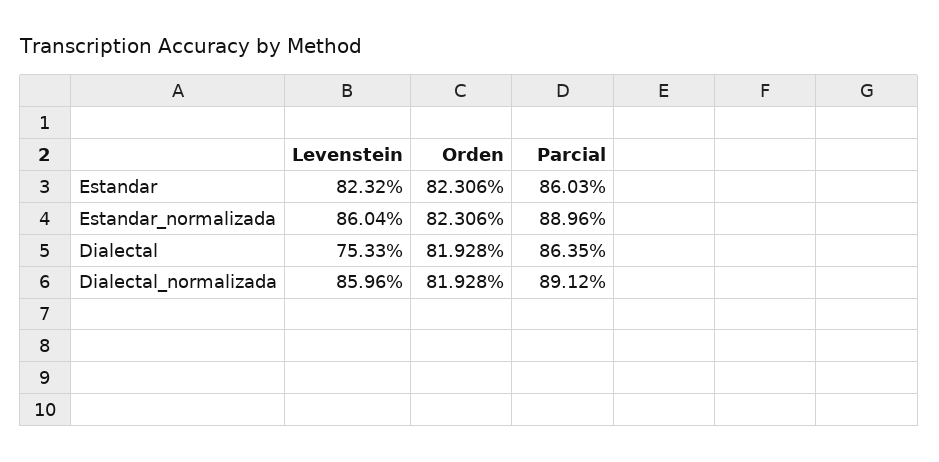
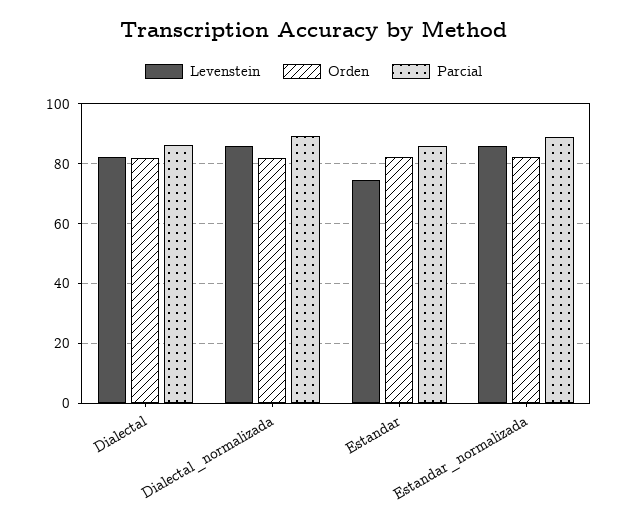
  {
    "Levenstein": {
-     "Estandar": 82.32,
+     "Estandar": 75,
      "Estandar_normalizada": 86.04,
-     "Dialectal": 75.33,
+     "Dialectal": 82.5,
      "Dialectal_normalizada": 85.96
    },
    "Orden": {
      "Estandar": 82.306,
      "Estandar_normalizada": 82.306,
      "Dialectal": 81.928,
      "Dialectal_normalizada": 81.928
    },
    "Parcial": {
      "Estandar": 86.03,
      "Estandar_normalizada": 88.96,
      "Dialectal": 86.35,
      "Dialectal_normalizada": 89.12
    }
  }

